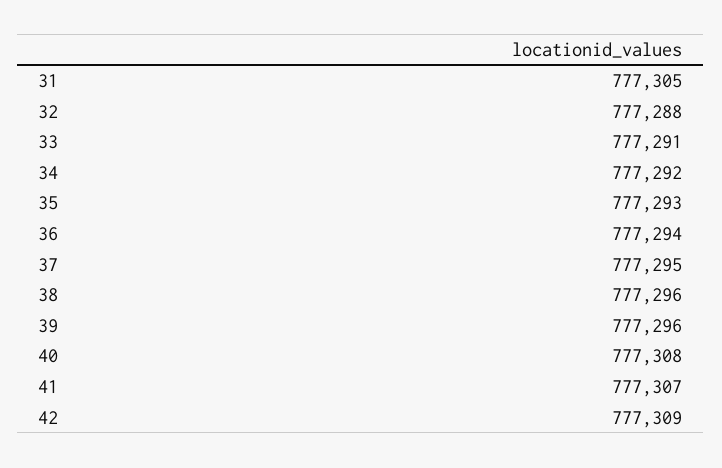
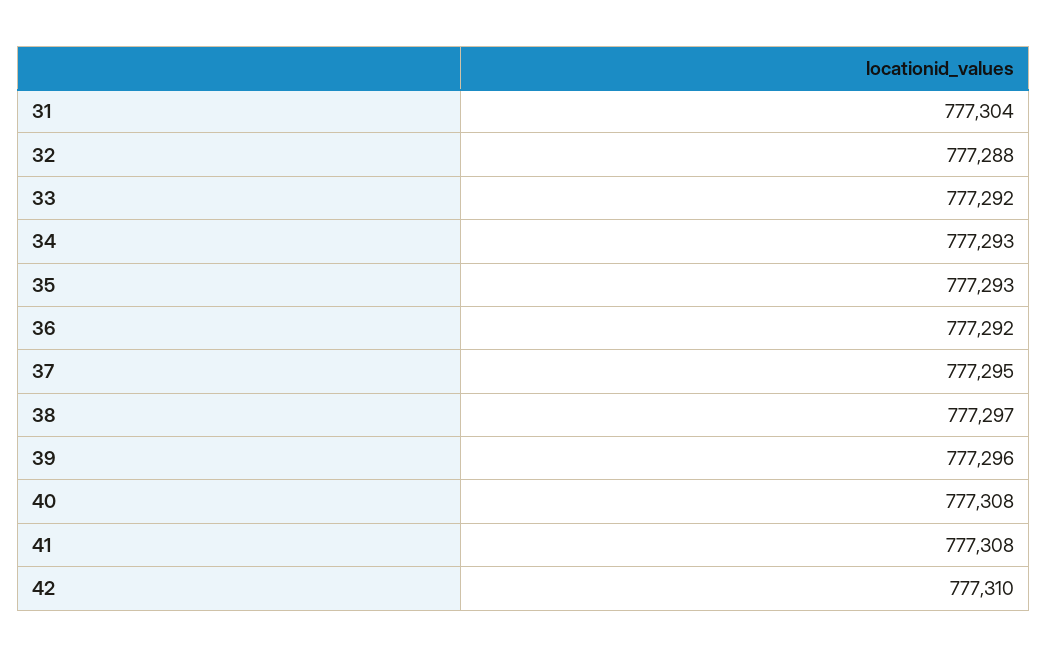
  {
-   "31": 777305,
+   "31": 777304,
    "32": 777288,
-   "33": 777291,
+   "33": 777292,
-   "34": 777292,
+   "34": 777293,
    "35": 777293,
-   "36": 777294,
+   "36": 777292,
    "37": 777295,
-   "38": 777296,
+   "38": 777297,
    "39": 777296,
    "40": 777308,
-   "41": 777307,
+   "41": 777308,
-   "42": 777309
+   "42": 777310
  }

